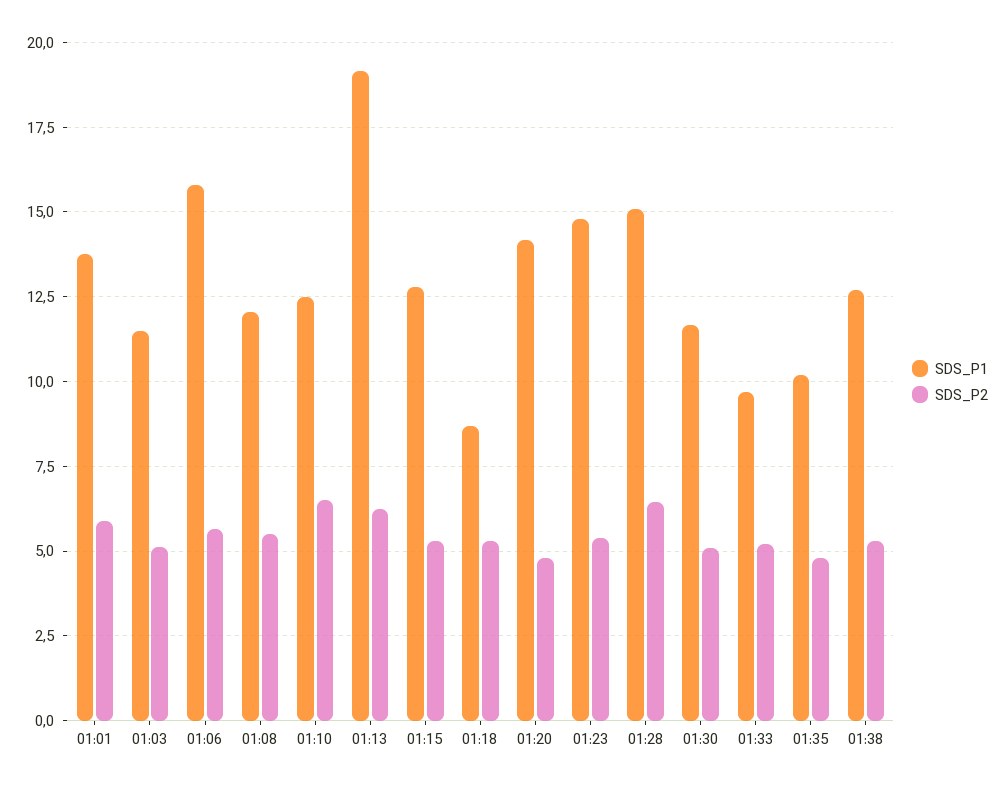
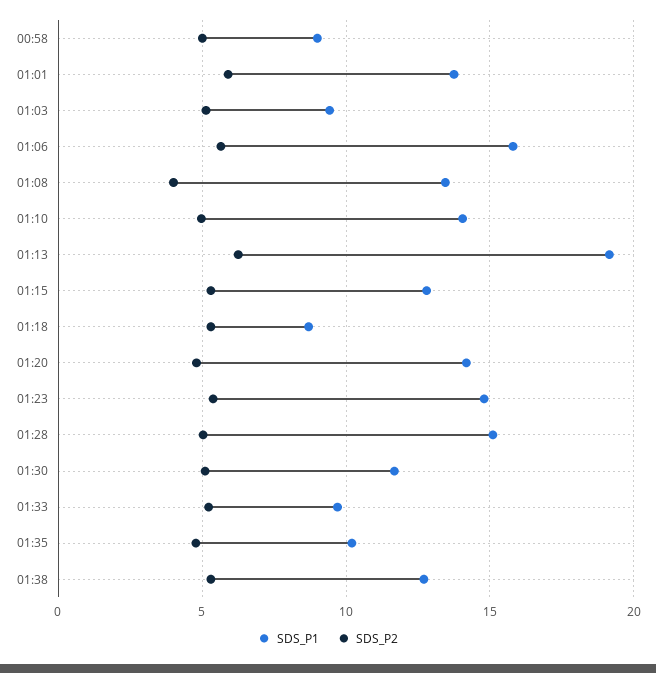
  {
    "SDS_P1": {
      "01:01": 13.75,
-     "01:03": 11.5,
+     "01:03": 9.5,
      "01:06": 15.75,
-     "01:08": 12,
+     "01:08": 13.5,
-     "01:10": 12.5,
+     "01:10": 14,
      "01:13": 19.25,
      "01:15": 12.75,
      "01:18": 8.75,
      "01:20": 14.25,
      "01:23": 14.75,
      "01:28": 15,
      "01:30": 11.75,
      "01:33": 9.75,
      "01:35": 10.25,
-     "01:38": 12.75
+     "01:38": 12.75,
+     "00:58": 9
    },
    "SDS_P2": {
      "01:01": 6,
      "01:03": 5.25,
      "01:06": 5.75,
-     "01:08": 5.5,
+     "01:08": 4,
-     "01:10": 6.5,
+     "01:10": 5,
      "01:13": 6.25,
      "01:15": 5.25,
      "01:18": 5.25,
      "01:20": 4.75,
      "01:23": 5.5,
-     "01:28": 6.5,
+     "01:28": 5,
      "01:30": 5,
      "01:33": 5.25,
      "01:35": 4.75,
-     "01:38": 5.25
+     "01:38": 5.25,
+     "00:58": 5
    }
  }

